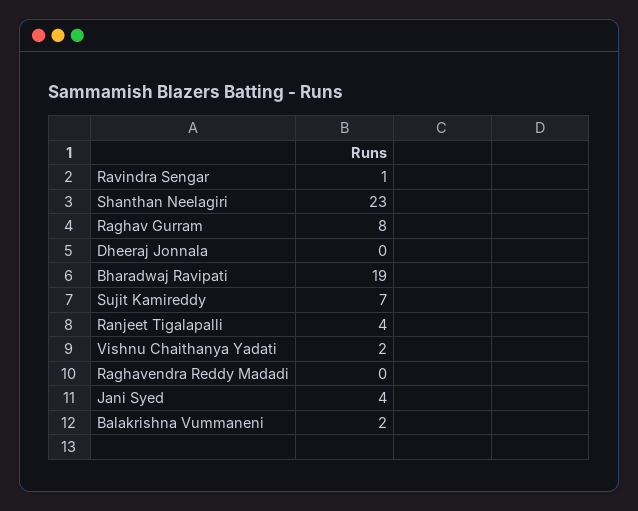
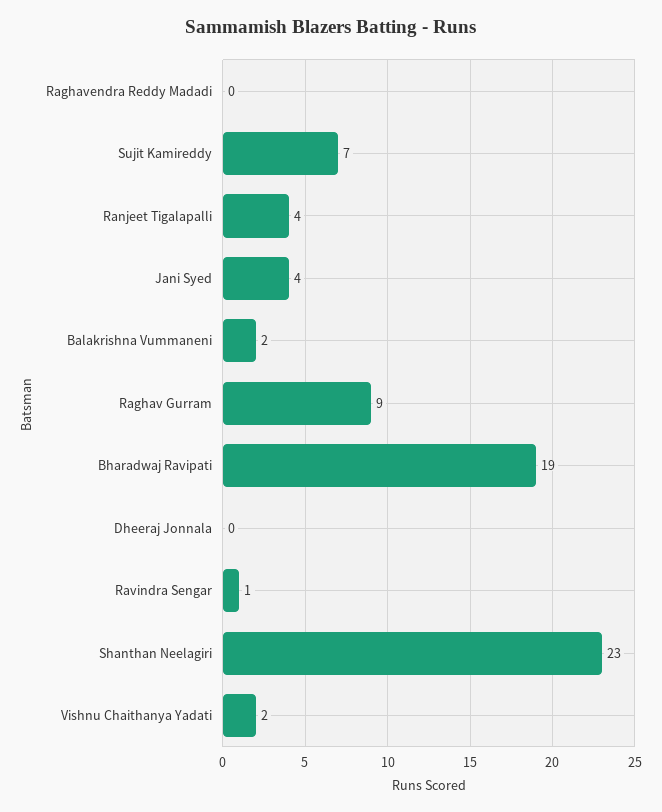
  {
    "Ravindra Sengar": 1,
    "Shanthan Neelagiri": 23,
-   "Raghav Gurram": 8,
+   "Raghav Gurram": 9,
    "Dheeraj Jonnala": 0,
    "Bharadwaj Ravipati": 19,
    "Sujit Kamireddy": 7,
    "Ranjeet Tigalapalli": 4,
    "Vishnu Chaithanya Yadati": 2,
    "Raghavendra Reddy Madadi": 0,
    "Jani Syed": 4,
    "Balakrishna Vummaneni": 2
  }

